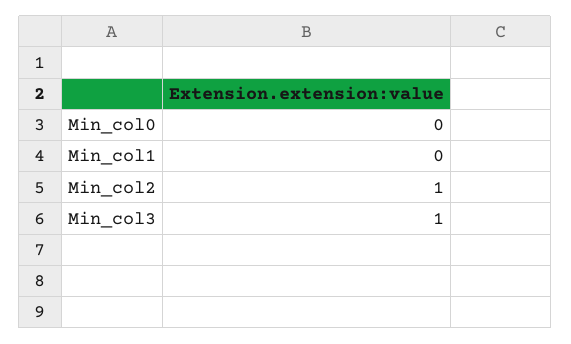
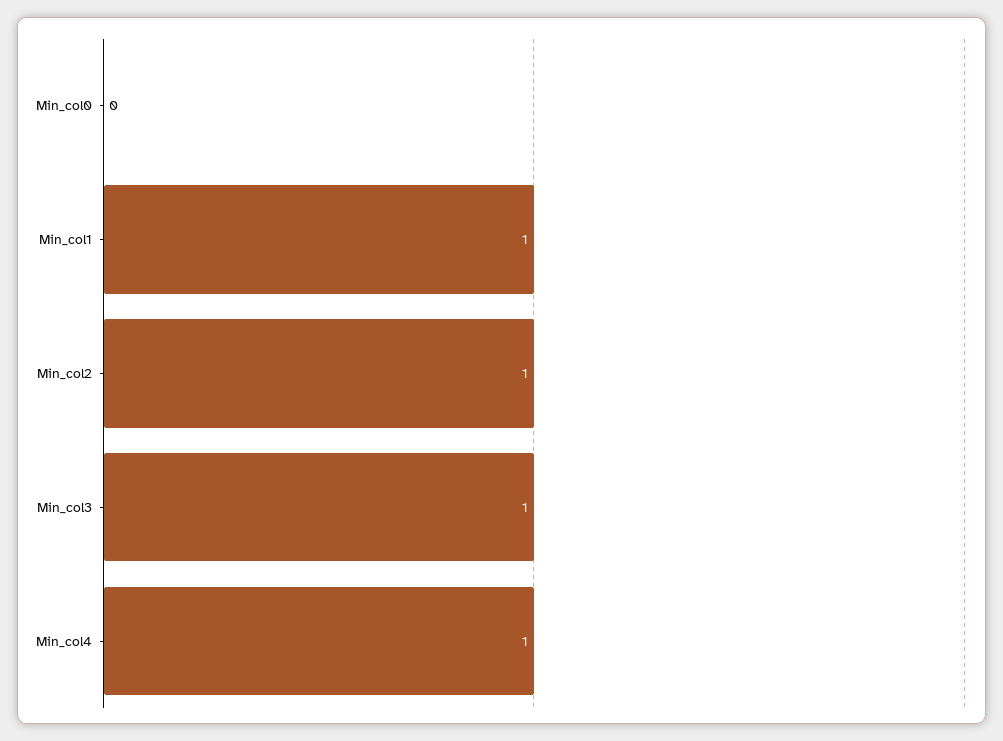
  {
    "Min_col0": 0,
-   "Min_col1": 0,
+   "Min_col1": 1,
    "Min_col2": 1,
-   "Min_col3": 1
+   "Min_col3": 1,
+   "Min_col4": 1
  }

